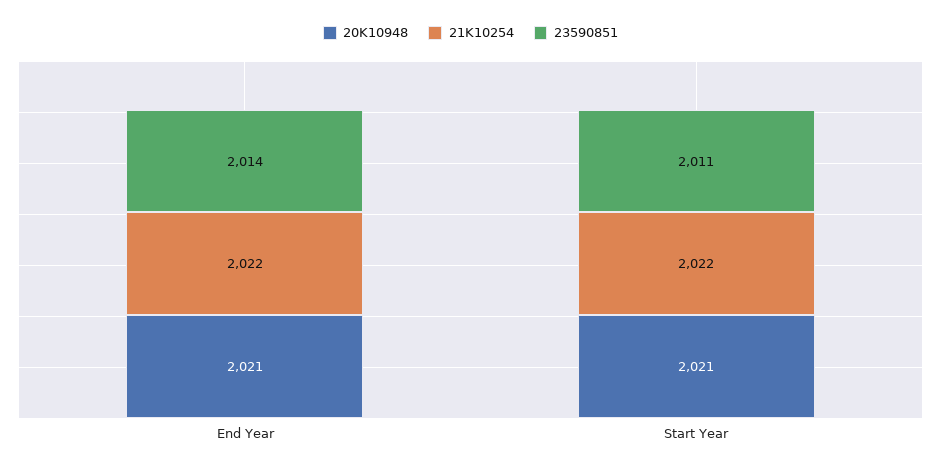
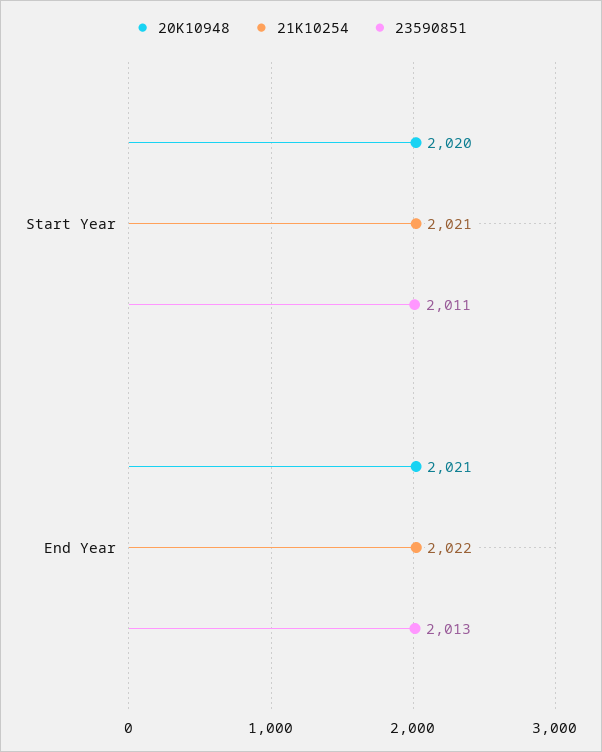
  {
    "20K10948": {
      "End Year": 2021,
-     "Start Year": 2021
+     "Start Year": 2020
    },
    "21K10254": {
      "End Year": 2022,
-     "Start Year": 2022
+     "Start Year": 2021
    },
    "23590851": {
-     "End Year": 2014,
+     "End Year": 2013,
      "Start Year": 2011
    }
  }

